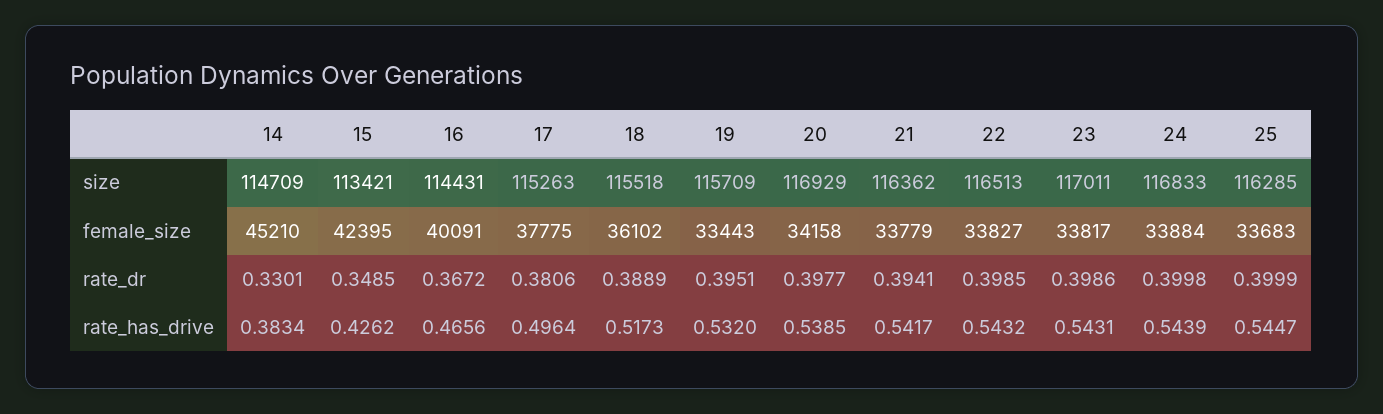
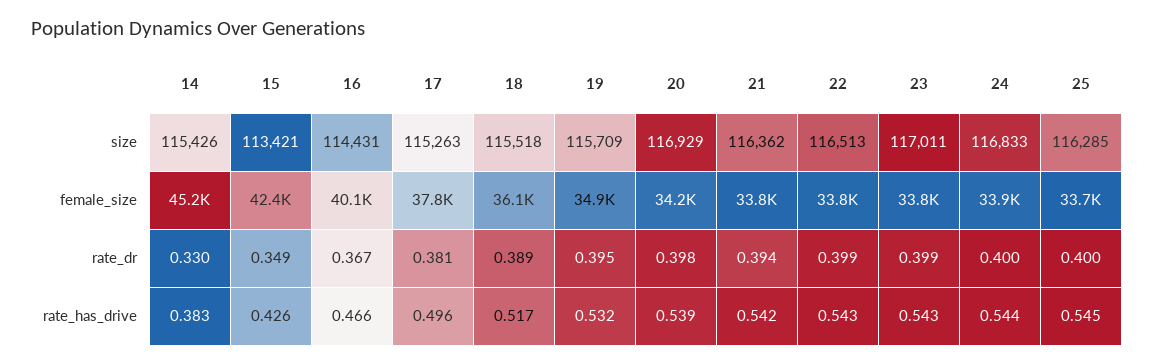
  {
    "14": {
-     "size": 114709,
+     "size": 115426,
      "female_size": 45210,
      "rate_dr": 0.3301,
      "rate_has_drive": 0.3834
    },
    "15": {
      "size": 113421,
      "female_size": 42395,
      "rate_dr": 0.3485,
      "rate_has_drive": 0.4262
    },
    "16": {
      "size": 114431,
      "female_size": 40091,
      "rate_dr": 0.3672,
      "rate_has_drive": 0.4656
    },
    "17": {
      "size": 115263,
      "female_size": 37775,
      "rate_dr": 0.3806,
      "rate_has_drive": 0.4964
    },
    "18": {
      "size": 115518,
      "female_size": 36102,
      "rate_dr": 0.3889,
      "rate_has_drive": 0.5173
    },
    "19": {
      "size": 115709,
-     "female_size": 33443,
+     "female_size": 34900,
      "rate_dr": 0.3951,
      "rate_has_drive": 0.532
    },
    "20": {
      "size": 116929,
      "female_size": 34158,
      "rate_dr": 0.3977,
      "rate_has_drive": 0.5385
    },
    "21": {
      "size": 116362,
      "female_size": 33779,
      "rate_dr": 0.3941,
      "rate_has_drive": 0.5417
    },
    "22": {
      "size": 116513,
      "female_size": 33827,
      "rate_dr": 0.3985,
      "rate_has_drive": 0.5432
    },
    "23": {
      "size": 117011,
      "female_size": 33817,
      "rate_dr": 0.3986,
      "rate_has_drive": 0.5431
    },
    "24": {
      "size": 116833,
      "female_size": 33884,
      "rate_dr": 0.3998,
      "rate_has_drive": 0.5439
    },
    "25": {
      "size": 116285,
      "female_size": 33683,
      "rate_dr": 0.3999,
      "rate_has_drive": 0.5447
    }
  }

